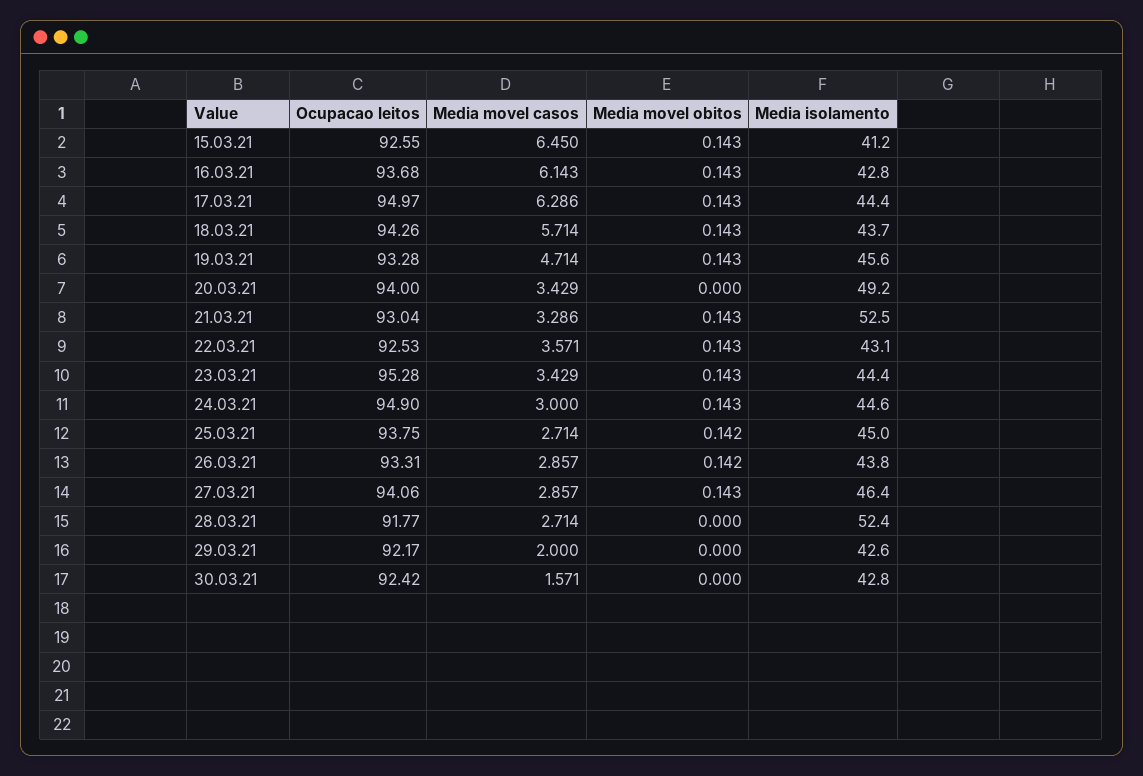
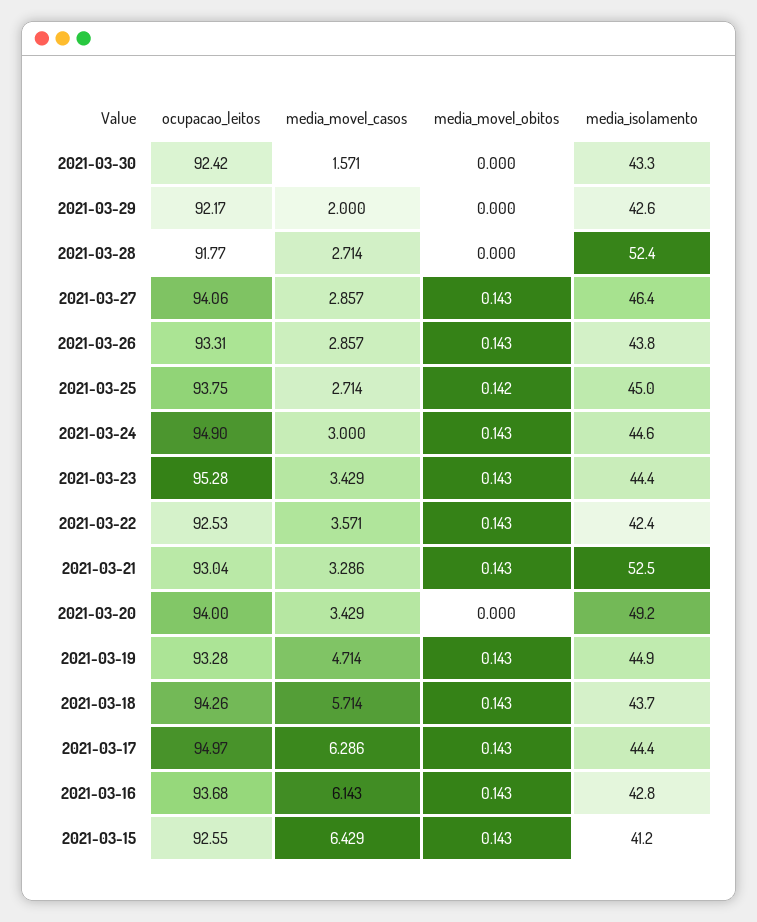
  {
    "Ocupacao leitos": {
      "15.03.21": 92.55,
      "16.03.21": 93.68,
      "17.03.21": 94.97,
      "18.03.21": 94.26,
      "19.03.21": 93.28,
      "20.03.21": 94,
      "21.03.21": 93.04,
      "22.03.21": 92.53,
      "23.03.21": 95.28,
      "24.03.21": 94.9,
      "25.03.21": 93.75,
      "26.03.21": 93.31,
      "27.03.21": 94.06,
      "28.03.21": 91.77,
      "29.03.21": 92.17,
      "30.03.21": 92.42
    },
    "Media movel casos": {
-     "15.03.21": 6.45,
+     "15.03.21": 6.429,
      "16.03.21": 6.143,
      "17.03.21": 6.286,
      "18.03.21": 5.714,
      "19.03.21": 4.714,
      "20.03.21": 3.429,
      "21.03.21": 3.286,
      "22.03.21": 3.571,
      "23.03.21": 3.429,
      "24.03.21": 3,
      "25.03.21": 2.714,
      "26.03.21": 2.857,
      "27.03.21": 2.857,
      "28.03.21": 2.714,
      "29.03.21": 2,
      "30.03.21": 1.571
    },
    "Media movel obitos": {
      "15.03.21": 0.143,
      "16.03.21": 0.143,
      "17.03.21": 0.143,
      "18.03.21": 0.143,
      "19.03.21": 0.143,
      "20.03.21": 0,
      "21.03.21": 0.143,
      "22.03.21": 0.143,
      "23.03.21": 0.143,
      "24.03.21": 0.143,
      "25.03.21": 0.142,
-     "26.03.21": 0.142,
+     "26.03.21": 0.143,
      "27.03.21": 0.143,
      "28.03.21": 0,
      "29.03.21": 0,
      "30.03.21": 0
    },
    "Media isolamento": {
      "15.03.21": 41.2,
      "16.03.21": 42.8,
      "17.03.21": 44.4,
      "18.03.21": 43.7,
-     "19.03.21": 45.6,
+     "19.03.21": 44.9,
      "20.03.21": 49.2,
      "21.03.21": 52.5,
-     "22.03.21": 43.1,
+     "22.03.21": 42.4,
      "23.03.21": 44.4,
      "24.03.21": 44.6,
      "25.03.21": 45,
      "26.03.21": 43.8,
      "27.03.21": 46.4,
      "28.03.21": 52.4,
      "29.03.21": 42.6,
-     "30.03.21": 42.8
+     "30.03.21": 43.3
    }
  }

